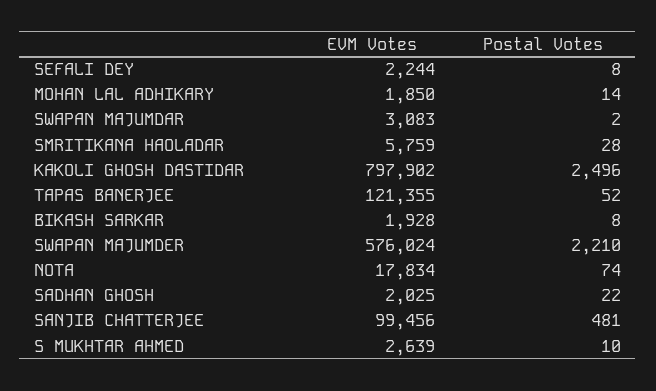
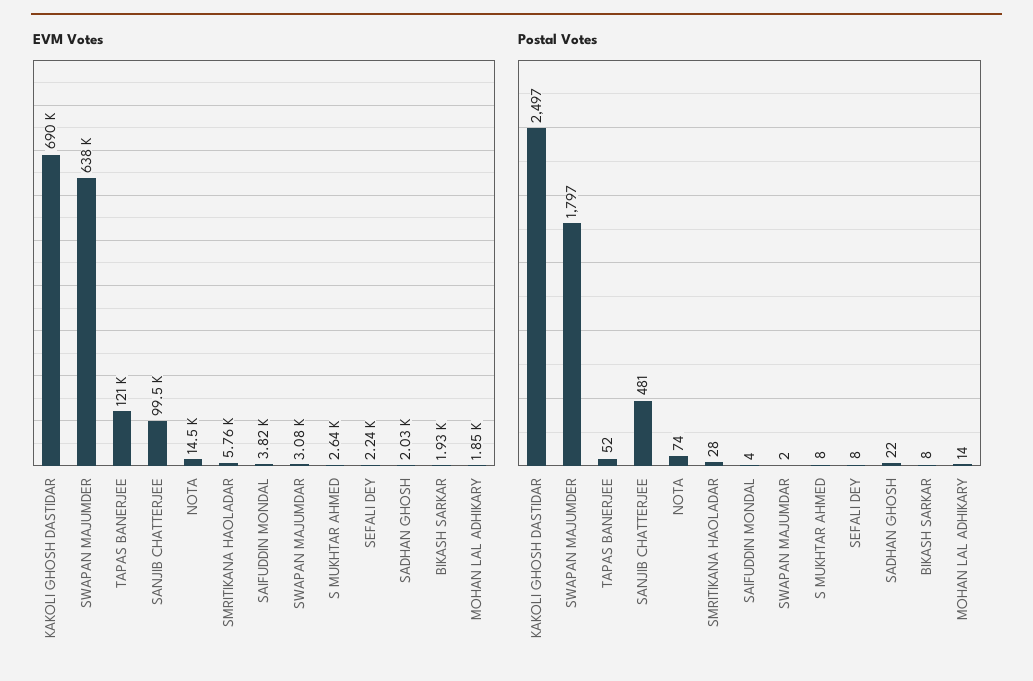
  {
    "EVM Votes": {
      "SEFALI DEY": 2244,
      "MOHAN LAL ADHIKARY": 1850,
      "SWAPAN MAJUMDAR": 3083,
      "SMRITIKANA HAOLADAR": 5759,
-     "KAKOLI GHOSH DASTIDAR": 797902,
+     "KAKOLI GHOSH DASTIDAR": 690000,
      "TAPAS BANERJEE": 121355,
      "BIKASH SARKAR": 1928,
-     "SWAPAN MAJUMDER": 576024,
+     "SWAPAN MAJUMDER": 638000,
-     "NOTA": 17834,
+     "NOTA": 14500,
      "SADHAN GHOSH": 2025,
      "SANJIB CHATTERJEE": 99456,
-     "S MUKHTAR AHMED": 2639
+     "S MUKHTAR AHMED": 2639,
+     "SAIFUDDIN MONDAL": 3820
    },
    "Postal Votes": {
      "SEFALI DEY": 8,
      "MOHAN LAL ADHIKARY": 14,
      "SWAPAN MAJUMDAR": 2,
      "SMRITIKANA HAOLADAR": 28,
-     "KAKOLI GHOSH DASTIDAR": 2496,
+     "KAKOLI GHOSH DASTIDAR": 2497,
      "TAPAS BANERJEE": 52,
      "BIKASH SARKAR": 8,
-     "SWAPAN MAJUMDER": 2210,
+     "SWAPAN MAJUMDER": 1797,
      "NOTA": 74,
      "SADHAN GHOSH": 22,
      "SANJIB CHATTERJEE": 481,
-     "S MUKHTAR AHMED": 10
+     "S MUKHTAR AHMED": 8,
+     "SAIFUDDIN MONDAL": 4
    }
  }

